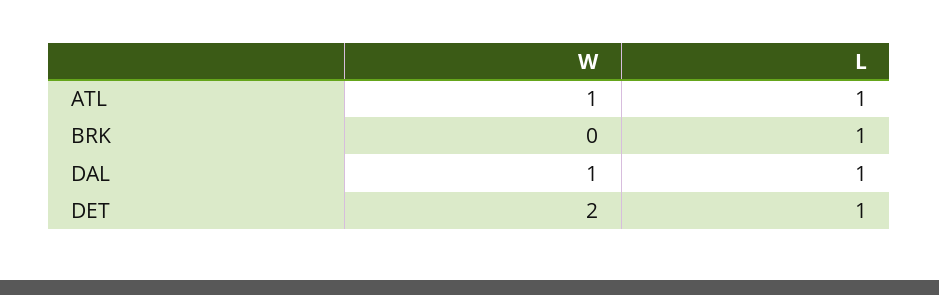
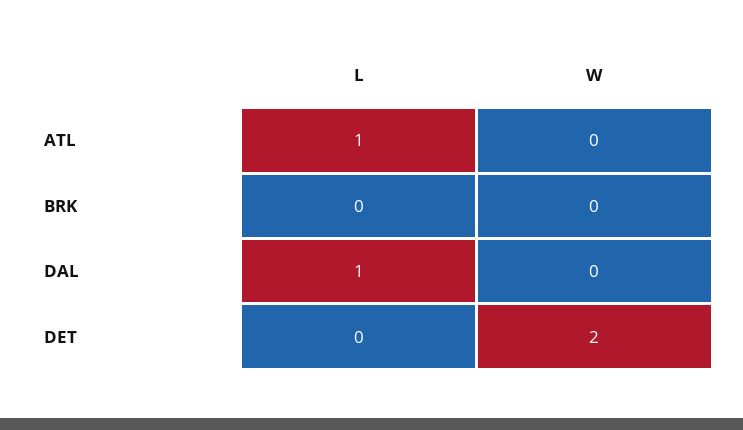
  {
    "W": {
-     "ATL": 1,
+     "ATL": 0,
      "BRK": 0,
-     "DAL": 1,
+     "DAL": 0,
      "DET": 2
    },
    "L": {
      "ATL": 1,
-     "BRK": 1,
+     "BRK": 0,
      "DAL": 1,
-     "DET": 1
+     "DET": 0
    }
  }

